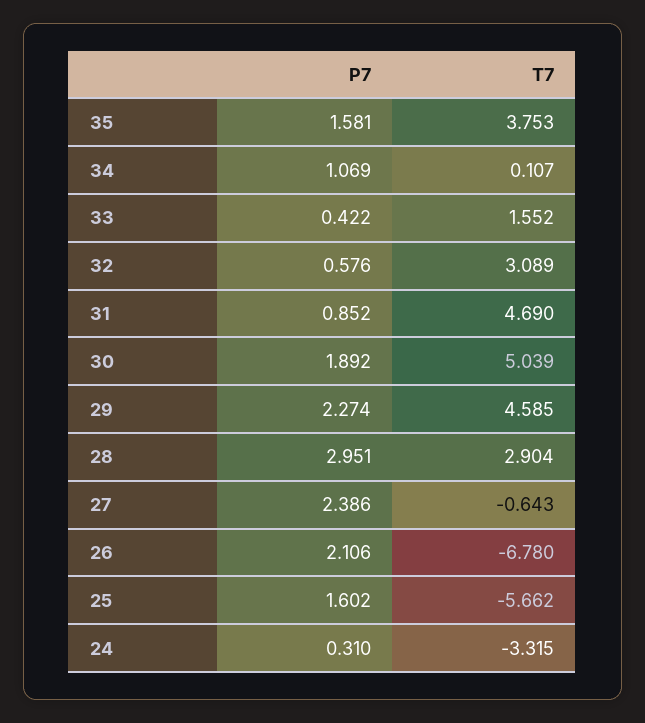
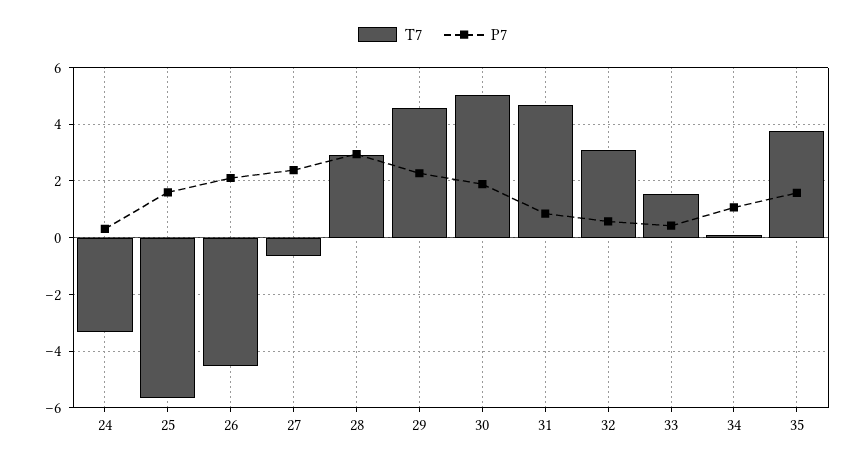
  {
    "P7": {
      "35": 1.581,
      "34": 1.069,
      "33": 0.422,
      "32": 0.576,
      "31": 0.852,
      "30": 1.892,
      "29": 2.274,
      "28": 2.951,
      "27": 2.386,
      "26": 2.106,
      "25": 1.602,
      "24": 0.31
    },
    "T7": {
      "35": 3.753,
      "34": 0.107,
      "33": 1.552,
      "32": 3.089,
      "31": 4.69,
      "30": 5.039,
      "29": 4.585,
      "28": 2.904,
      "27": -0.643,
-     "26": -6.78,
+     "26": -4.5,
      "25": -5.662,
      "24": -3.315
    }
  }

